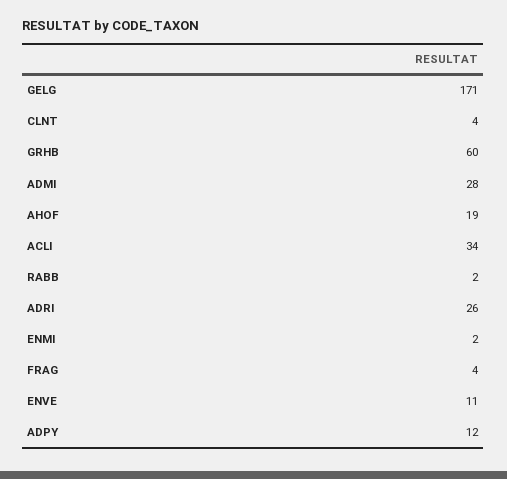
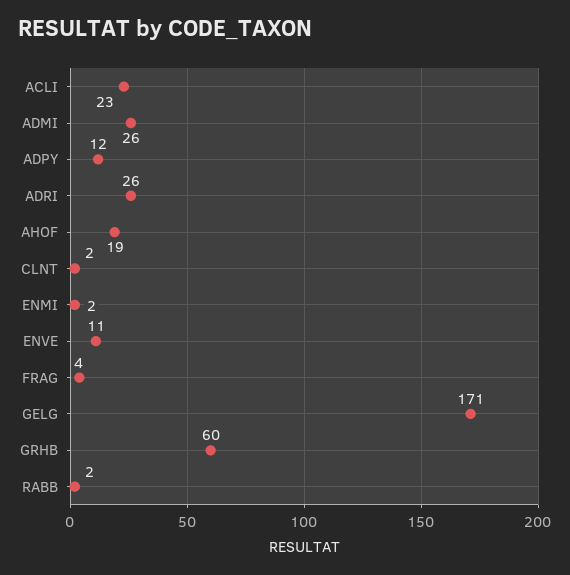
  {
    "GELG": 171,
-   "CLNT": 4,
+   "CLNT": 2,
    "GRHB": 60,
-   "ADMI": 28,
+   "ADMI": 26,
    "AHOF": 19,
-   "ACLI": 34,
+   "ACLI": 23,
    "RABB": 2,
    "ADRI": 26,
    "ENMI": 2,
    "FRAG": 4,
    "ENVE": 11,
    "ADPY": 12
  }

